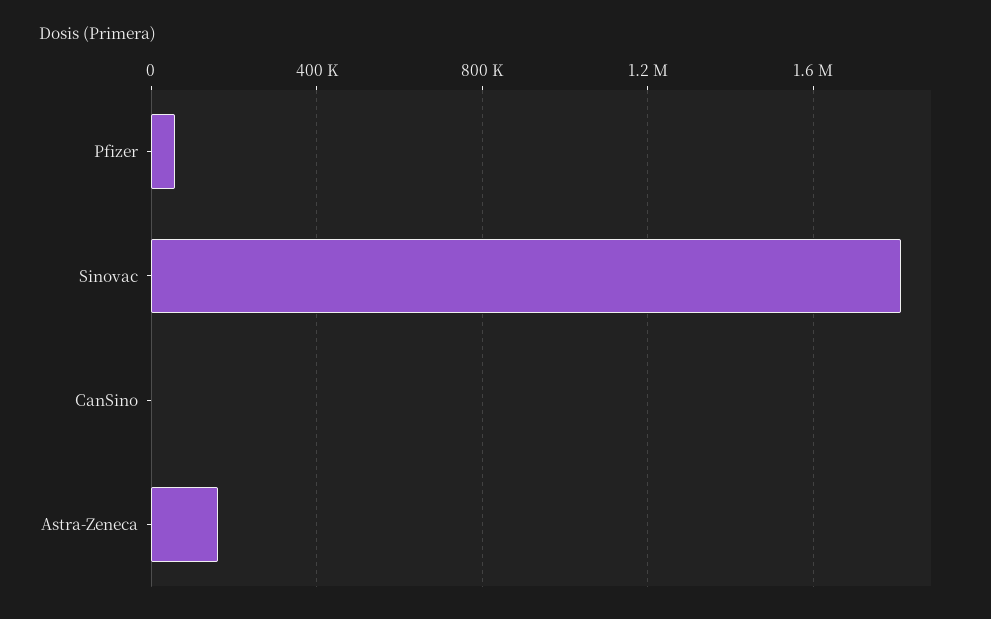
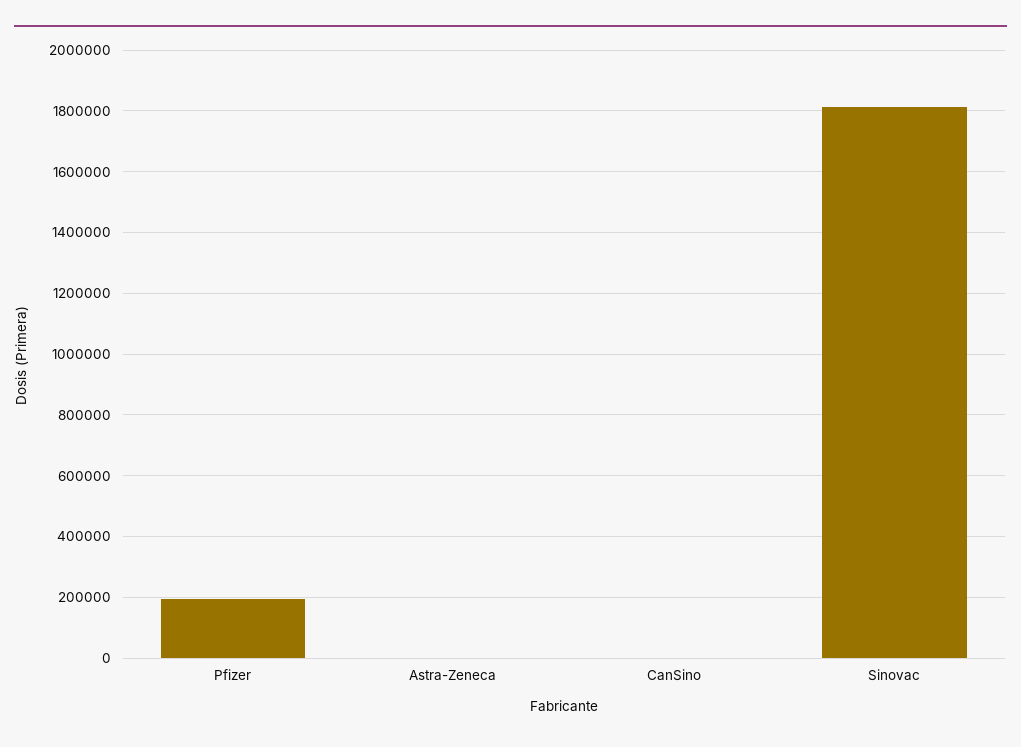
  {
-   "Pfizer": 50000,
+   "Pfizer": 200000,
    "Sinovac": 1820000,
    "CanSino": 0,
-   "Astra-Zeneca": 150000
+   "Astra-Zeneca": 0
  }

